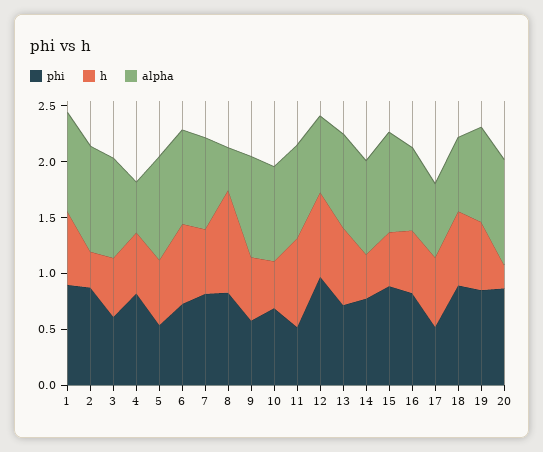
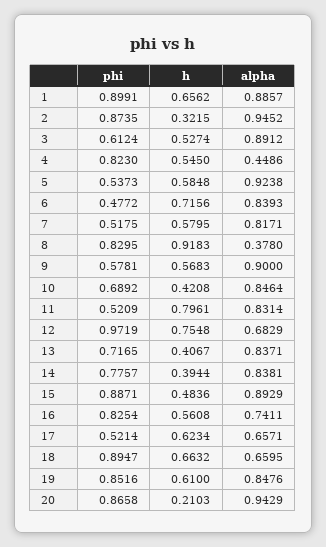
  {
    "phi": {
      "1": 0.8991,
      "2": 0.8735,
      "3": 0.6124,
      "4": 0.823,
      "5": 0.5373,
-     "6": 0.7,
+     "6": 0.4772,
-     "7": 0.8,
+     "7": 0.5175,
      "8": 0.8295,
      "9": 0.5781,
      "10": 0.6892,
      "11": 0.5209,
      "12": 0.9719,
      "13": 0.7165,
      "14": 0.7757,
      "15": 0.8871,
      "16": 0.8254,
      "17": 0.5214,
      "18": 0.8947,
      "19": 0.8516,
      "20": 0.8658
    },
    "h": {
      "1": 0.6562,
      "2": 0.3215,
      "3": 0.5274,
      "4": 0.545,
      "5": 0.5848,
      "6": 0.7156,
      "7": 0.5795,
      "8": 0.9183,
      "9": 0.5683,
      "10": 0.4208,
      "11": 0.7961,
      "12": 0.7548,
-     "13": 0.7,
+     "13": 0.4067,
      "14": 0.3944,
      "15": 0.4836,
      "16": 0.5608,
      "17": 0.6234,
      "18": 0.6632,
      "19": 0.61,
      "20": 0.2103
    },
    "alpha": {
      "1": 0.8857,
      "2": 0.9452,
      "3": 0.8912,
      "4": 0.4486,
      "5": 0.9238,
      "6": 0.8393,
      "7": 0.8171,
      "8": 0.378,
      "9": 0.9,
      "10": 0.8464,
      "11": 0.8314,
      "12": 0.6829,
      "13": 0.8371,
      "14": 0.8381,
      "15": 0.8929,
      "16": 0.7411,
      "17": 0.6571,
      "18": 0.6595,
      "19": 0.8476,
      "20": 0.9429
    }
  }

